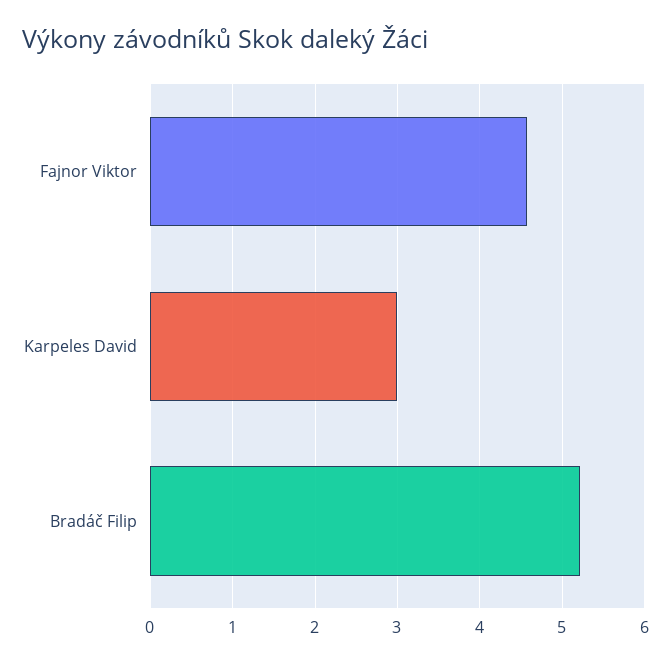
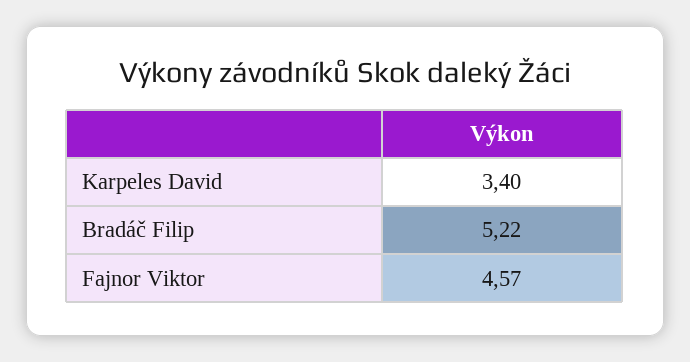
  {
    "Fajnor Viktor": 4.57,
-   "Karpeles David": 3,
+   "Karpeles David": 3.4,
    "Bradáč Filip": 5.22
  }

